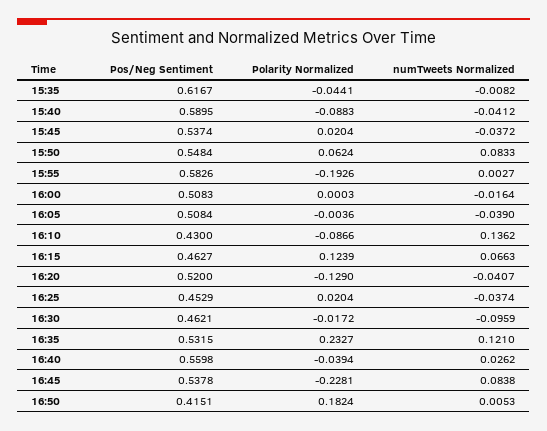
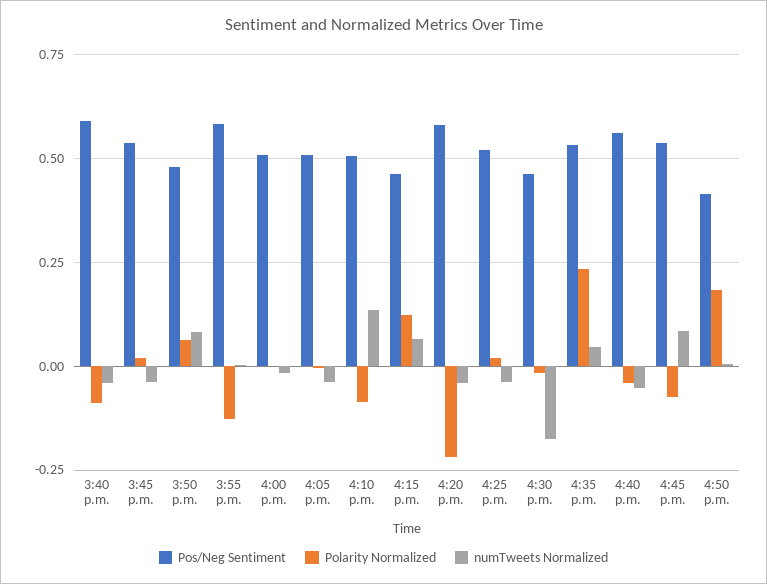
  {
    "Pos/Neg Sentiment": {
-     "15:35": 0.6167,
      "15:40": 0.5895,
      "15:45": 0.5374,
-     "15:50": 0.5484,
+     "15:50": 0.475,
      "15:55": 0.5826,
      "16:00": 0.5083,
      "16:05": 0.5084,
-     "16:10": 0.43,
+     "16:10": 0.5,
      "16:15": 0.4627,
-     "16:20": 0.52,
+     "16:20": 0.575,
-     "16:25": 0.4529,
+     "16:25": 0.525,
      "16:30": 0.4621,
      "16:35": 0.5315,
      "16:40": 0.5598,
      "16:45": 0.5378,
      "16:50": 0.4151
    },
    "Polarity Normalized": {
-     "15:35": -0.0441,
      "15:40": -0.0883,
      "15:45": 0.0204,
      "15:50": 0.0624,
-     "15:55": -0.1926,
+     "15:55": -0.125,
      "16:00": 0.0003,
      "16:05": -0.0036,
      "16:10": -0.0866,
      "16:15": 0.1239,
-     "16:20": -0.129,
+     "16:20": -0.225,
      "16:25": 0.0204,
      "16:30": -0.0172,
      "16:35": 0.2327,
      "16:40": -0.0394,
-     "16:45": -0.2281,
+     "16:45": -0.075,
      "16:50": 0.1824
    },
    "numTweets Normalized": {
-     "15:35": -0.0082,
      "15:40": -0.0412,
      "15:45": -0.0372,
      "15:50": 0.0833,
      "15:55": 0.0027,
      "16:00": -0.0164,
      "16:05": -0.039,
      "16:10": 0.1362,
      "16:15": 0.0663,
      "16:20": -0.0407,
      "16:25": -0.0374,
-     "16:30": -0.0959,
+     "16:30": -0.175,
-     "16:35": 0.121,
+     "16:35": 0.05,
-     "16:40": 0.0262,
+     "16:40": -0.05,
      "16:45": 0.0838,
      "16:50": 0.0053
    }
  }

